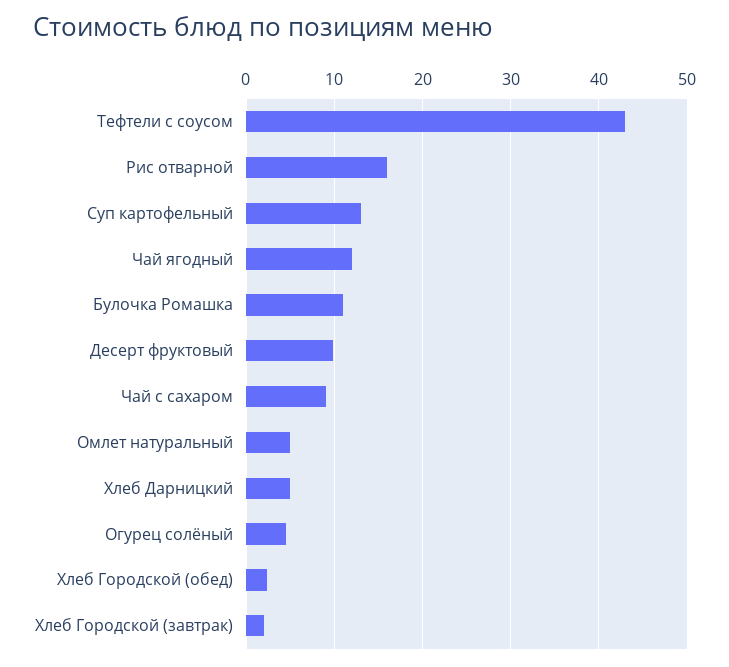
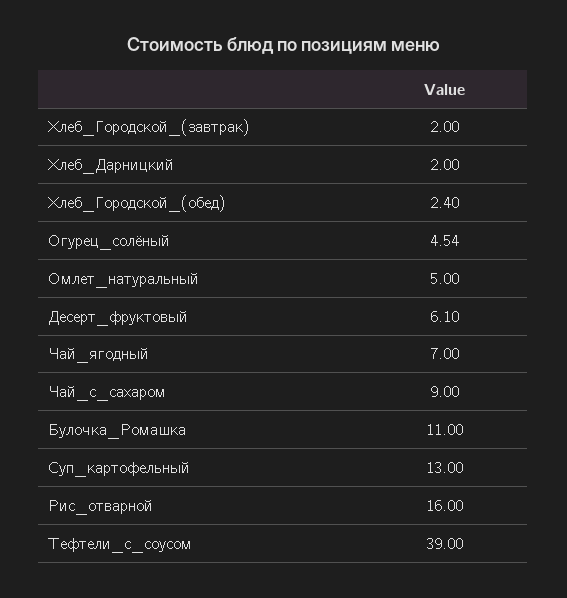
  {
-   "Тефтели с соусом": 43,
+   "Тефтели с соусом": 39,
    "Рис отварной": 16,
    "Суп картофельный": 13,
-   "Чай ягодный": 12,
+   "Чай ягодный": 7,
    "Булочка Ромашка": 11,
-   "Десерт фруктовый": 10,
+   "Десерт фруктовый": 6.1,
    "Чай с сахаром": 9,
    "Омлет натуральный": 5,
-   "Хлеб Дарницкий": 5,
+   "Хлеб Дарницкий": 2,
    "Огурец солёный": 4.54,
    "Хлеб Городской (обед)": 2.4,
    "Хлеб Городской (завтрак)": 2
  }

